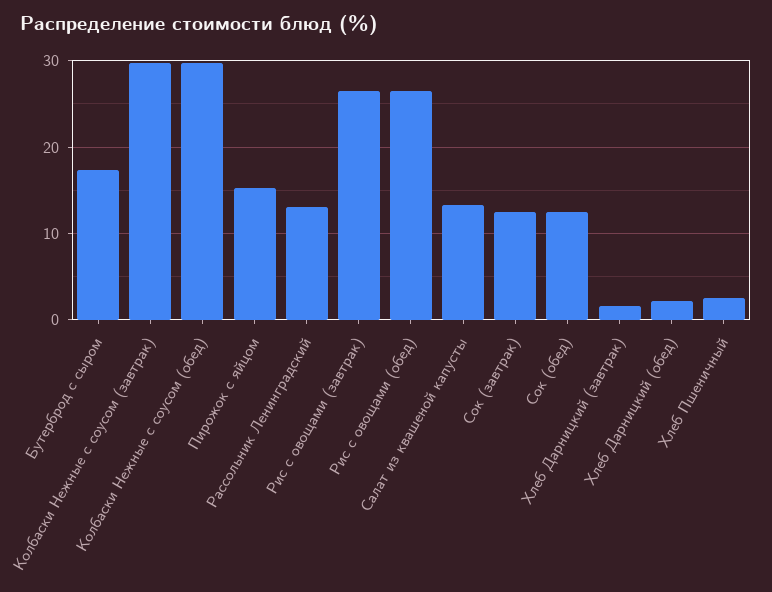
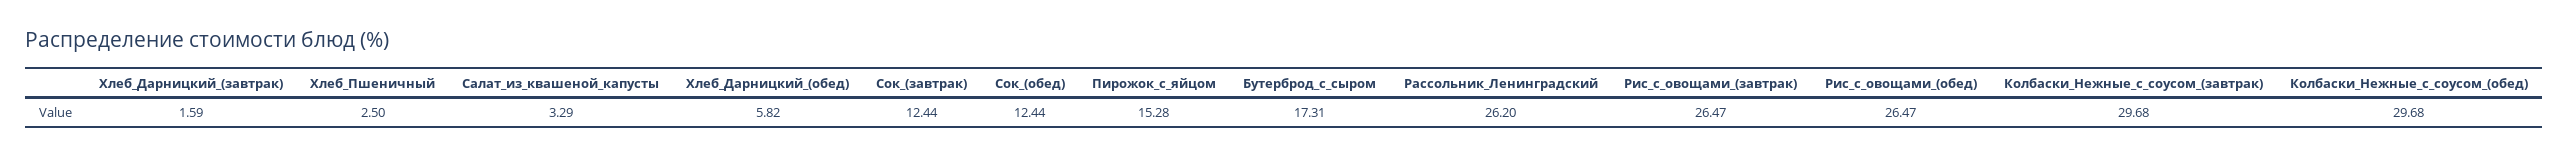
  {
    "Бутерброд с сыром": 17.31,
    "Колбаски Нежные с соусом (завтрак)": 29.68,
    "Колбаски Нежные с соусом (обед)": 29.68,
    "Пирожок с яйцом": 15.28,
-   "Рассольник Ленинградский": 13,
+   "Рассольник Ленинградский": 26.2,
    "Рис с овощами (завтрак)": 26.47,
    "Рис с овощами (обед)": 26.47,
-   "Салат из квашеной капусты": 13,
+   "Салат из квашеной капусты": 3.29,
    "Сок (завтрак)": 12.44,
    "Сок (обед)": 12.44,
    "Хлеб Дарницкий (завтрак)": 1.59,
-   "Хлеб Дарницкий (обед)": 2,
+   "Хлеб Дарницкий (обед)": 5.82,
    "Хлеб Пшеничный": 2.5
  }

